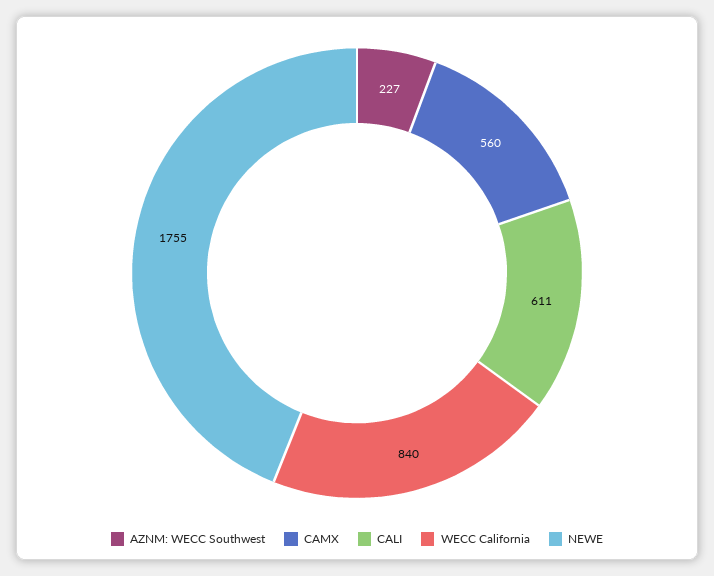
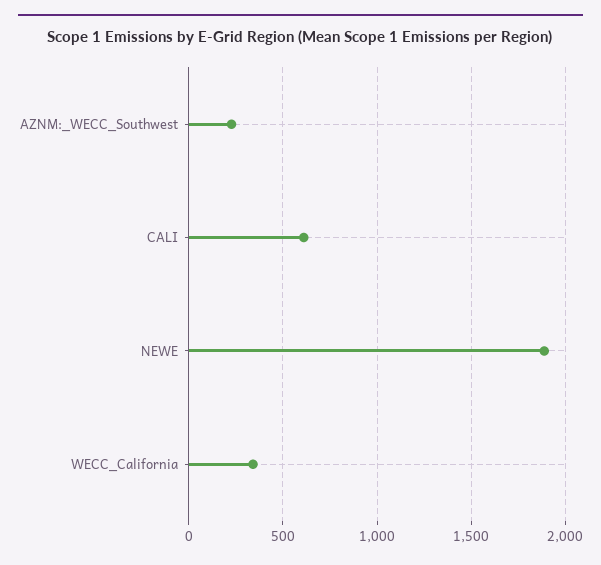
  {
    "AZNM: WECC Southwest": 227,
-   "CAMX": 560,
    "CALI": 611,
-   "WECC California": 840,
+   "WECC California": 350,
-   "NEWE": 1755
+   "NEWE": 1900
  }

